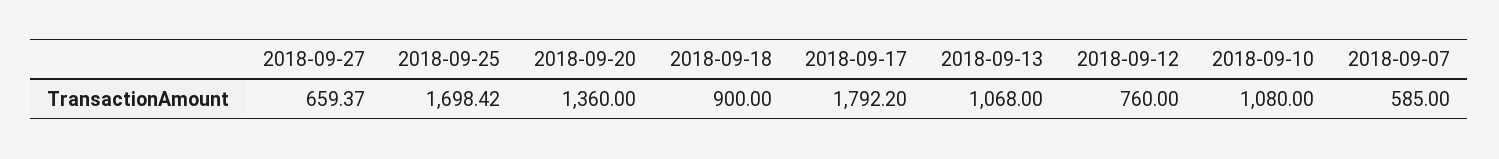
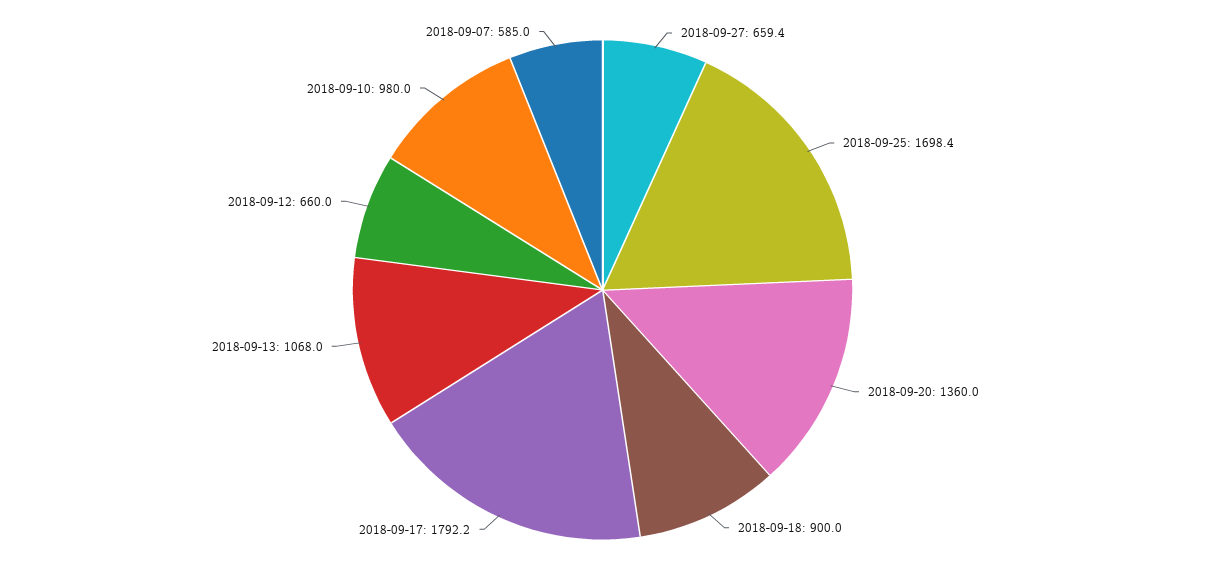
  {
    "2018-09-27": 659.37,
    "2018-09-25": 1698.42,
    "2018-09-20": 1360,
    "2018-09-18": 900,
    "2018-09-17": 1792.2,
    "2018-09-13": 1068,
-   "2018-09-12": 760,
+   "2018-09-12": 660,
-   "2018-09-10": 1080,
+   "2018-09-10": 980,
    "2018-09-07": 585
  }

